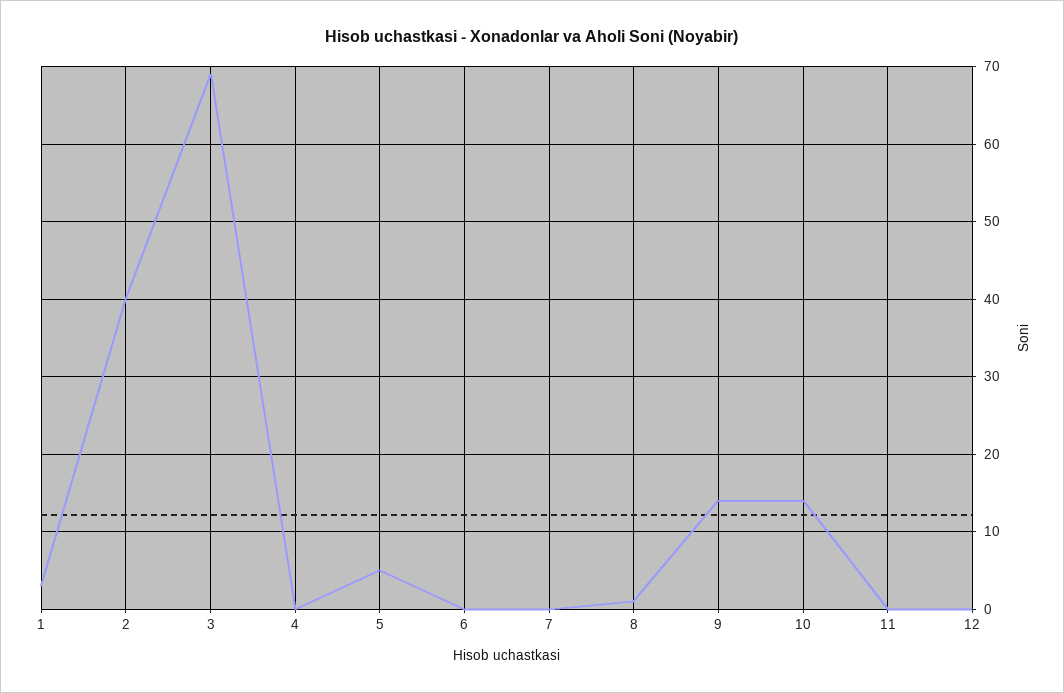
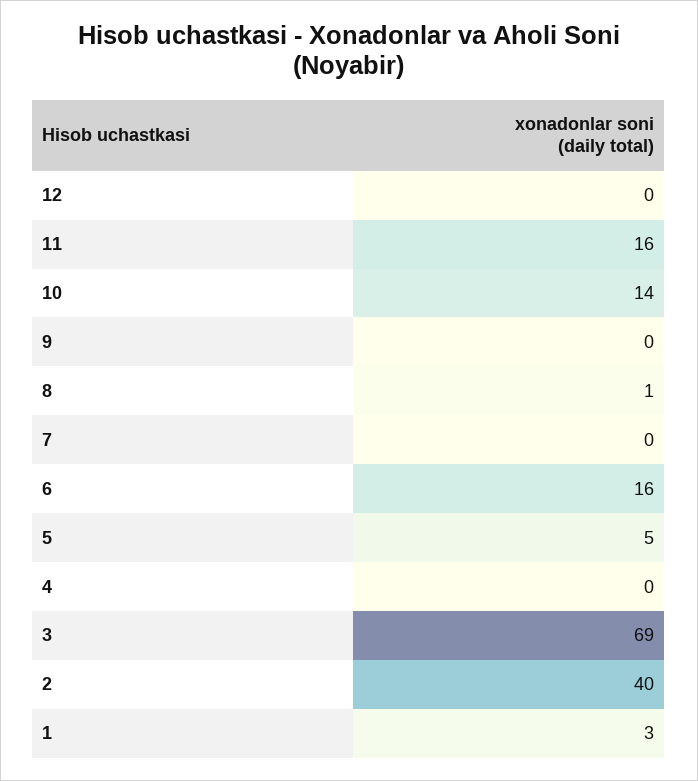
  {
    "1": 3,
    "2": 40,
    "3": 69,
    "4": 0,
    "5": 5,
-   "6": 0,
+   "6": 16,
    "7": 0,
    "8": 1,
-   "9": 14,
+   "9": 0,
    "10": 14,
-   "11": 0,
+   "11": 16,
    "12": 0
  }

